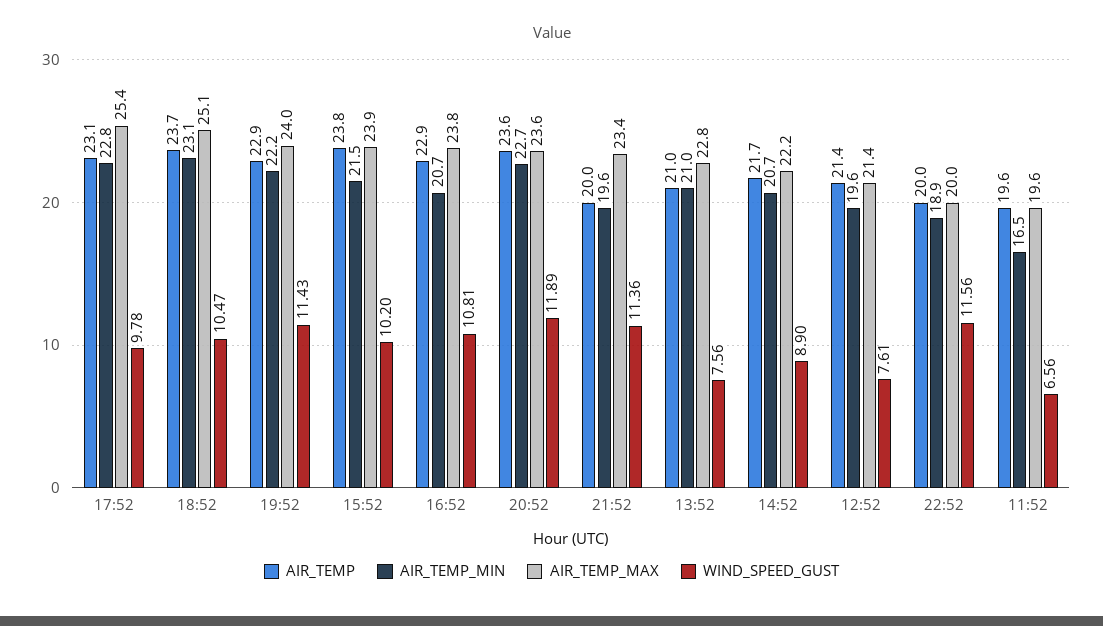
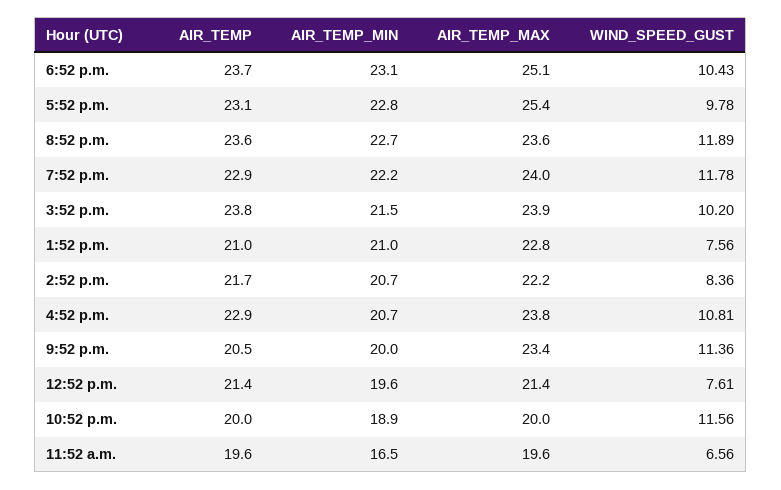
  {
    "AIR_TEMP": {
      "17:52": 23.1,
      "18:52": 23.7,
      "19:52": 22.9,
      "15:52": 23.8,
      "16:52": 22.9,
      "20:52": 23.6,
-     "21:52": 20,
+     "21:52": 20.5,
      "13:52": 21,
      "14:52": 21.7,
      "12:52": 21.4,
      "22:52": 20,
      "11:52": 19.6
    },
    "AIR_TEMP_MIN": {
      "17:52": 22.8,
      "18:52": 23.1,
      "19:52": 22.2,
      "15:52": 21.5,
      "16:52": 20.7,
      "20:52": 22.7,
-     "21:52": 19.6,
+     "21:52": 20,
      "13:52": 21,
      "14:52": 20.7,
      "12:52": 19.6,
      "22:52": 18.9,
      "11:52": 16.5
    },
    "AIR_TEMP_MAX": {
      "17:52": 25.4,
      "18:52": 25.1,
      "19:52": 24,
      "15:52": 23.9,
      "16:52": 23.8,
      "20:52": 23.6,
      "21:52": 23.4,
      "13:52": 22.8,
      "14:52": 22.2,
      "12:52": 21.4,
      "22:52": 20,
      "11:52": 19.6
    },
    "WIND_SPEED_GUST": {
      "17:52": 9.78,
-     "18:52": 10.47,
+     "18:52": 10.43,
-     "19:52": 11.43,
+     "19:52": 11.78,
      "15:52": 10.2,
      "16:52": 10.81,
      "20:52": 11.89,
      "21:52": 11.36,
      "13:52": 7.56,
-     "14:52": 8.9,
+     "14:52": 8.36,
      "12:52": 7.61,
      "22:52": 11.56,
      "11:52": 6.56
    }
  }

